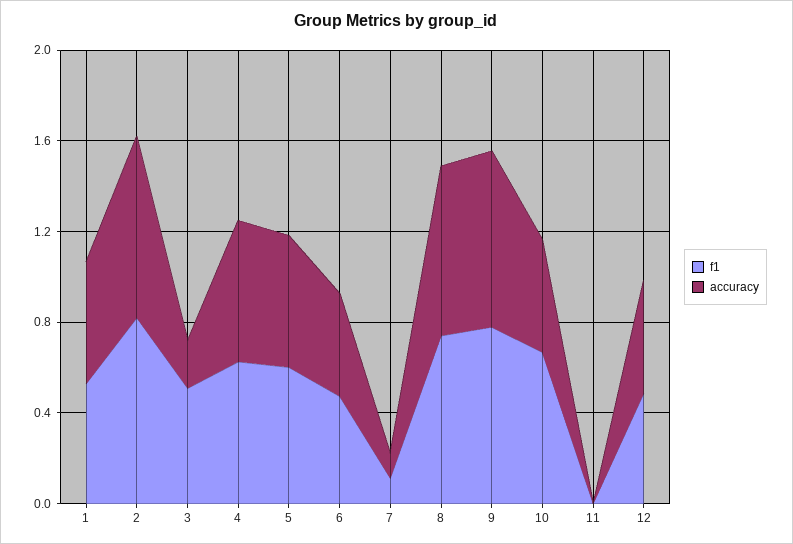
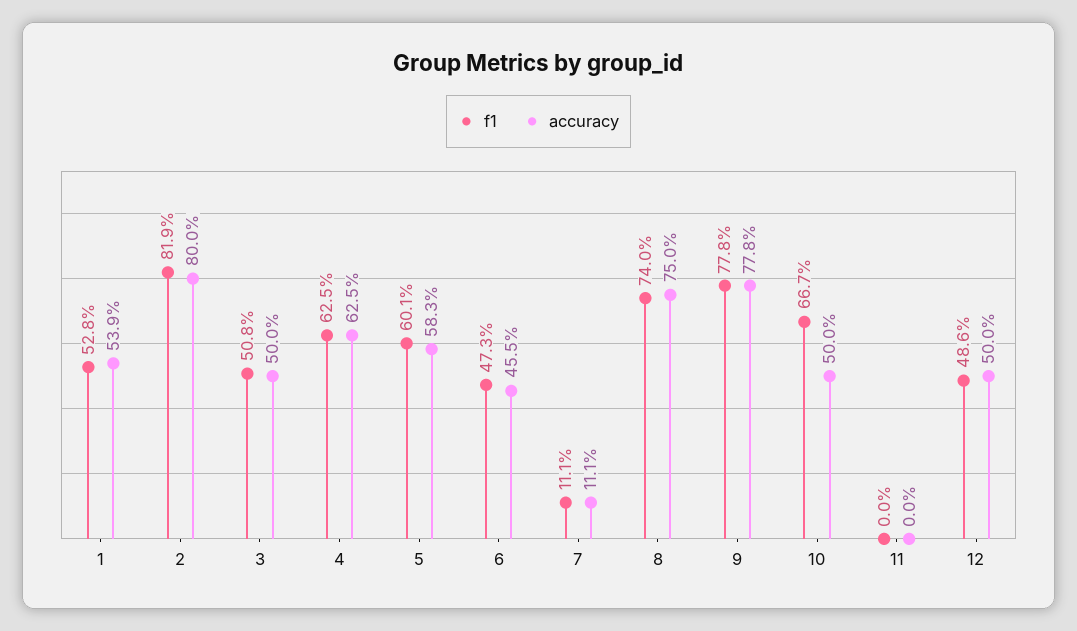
  {
    "f1": {
      "1": 0.528,
      "2": 0.819,
      "3": 0.508,
      "4": 0.625,
      "5": 0.601,
      "6": 0.473,
      "7": 0.111,
      "8": 0.74,
      "9": 0.778,
      "10": 0.667,
      "11": 0,
      "12": 0.486
    },
    "accuracy": {
      "1": 0.539,
      "2": 0.8,
-     "3": 0.2,
+     "3": 0.5,
      "4": 0.625,
      "5": 0.583,
      "6": 0.455,
      "7": 0.111,
      "8": 0.75,
      "9": 0.778,
      "10": 0.5,
      "11": 0,
      "12": 0.5
    }
  }

